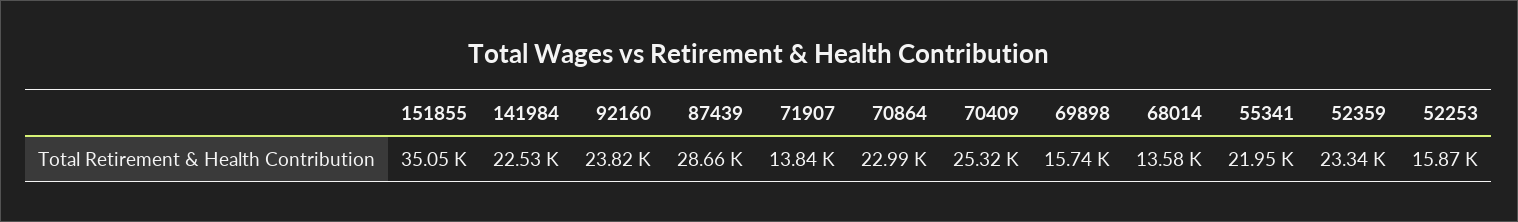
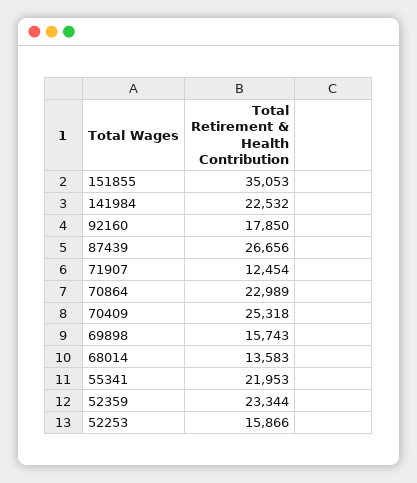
  {
    "151855": 35053,
    "141984": 22532,
-   "92160": 23820,
+   "92160": 17850,
-   "87439": 28660,
+   "87439": 26656,
-   "71907": 13840,
+   "71907": 12454,
    "70864": 22989,
    "70409": 25318,
    "69898": 15743,
    "68014": 13583,
    "55341": 21953,
    "52359": 23344,
    "52253": 15866
  }

